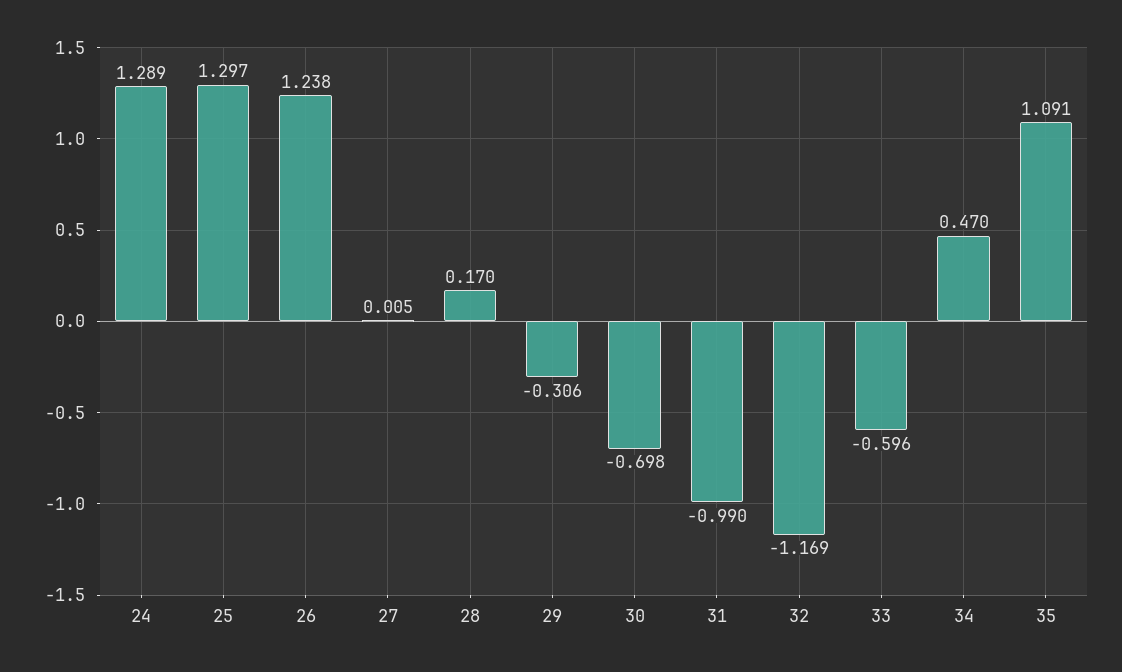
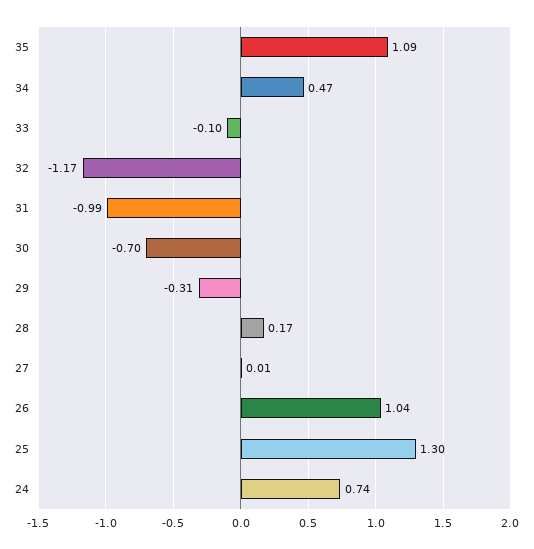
  {
-   "24": 1.289,
+   "24": 0.74,
    "25": 1.297,
-   "26": 1.238,
+   "26": 1.04,
    "27": 0.005,
    "28": 0.17,
    "29": -0.306,
    "30": -0.698,
    "31": -0.99,
    "32": -1.169,
-   "33": -0.596,
+   "33": -0.1,
    "34": 0.47,
    "35": 1.091
  }

